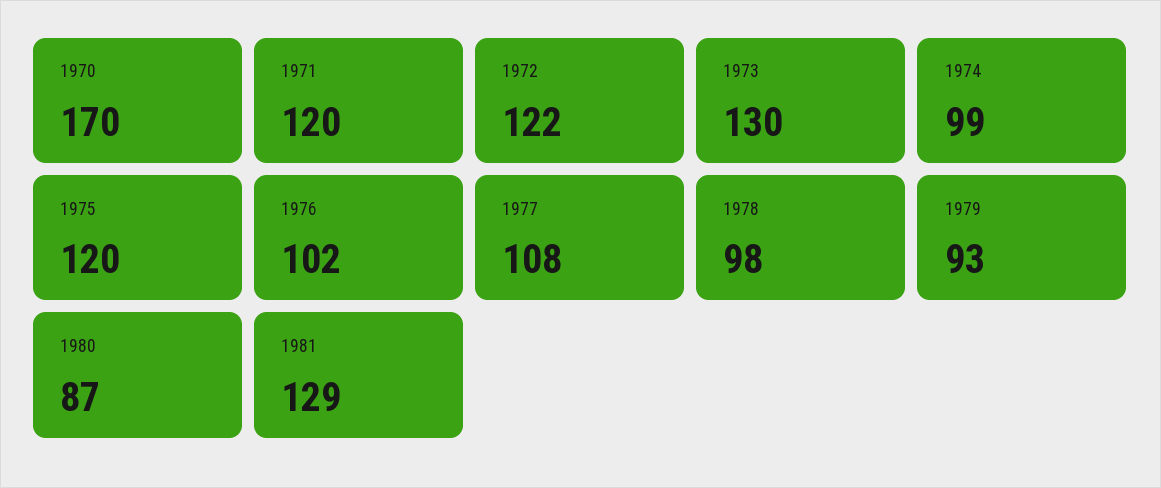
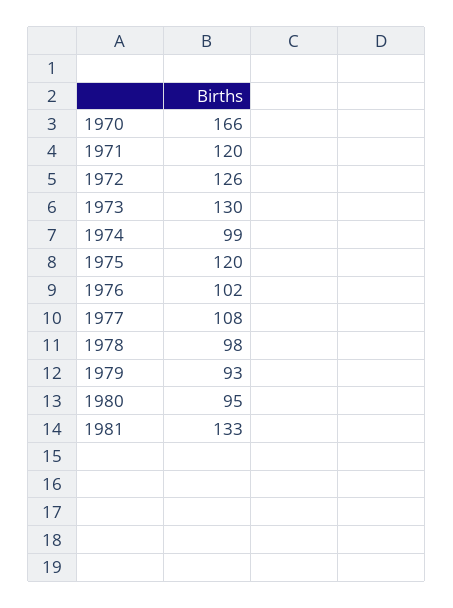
  {
-   "1970": 170,
+   "1970": 166,
    "1971": 120,
-   "1972": 122,
+   "1972": 126,
    "1973": 130,
    "1974": 99,
    "1975": 120,
    "1976": 102,
    "1977": 108,
    "1978": 98,
    "1979": 93,
-   "1980": 87,
+   "1980": 95,
-   "1981": 129
+   "1981": 133
  }

